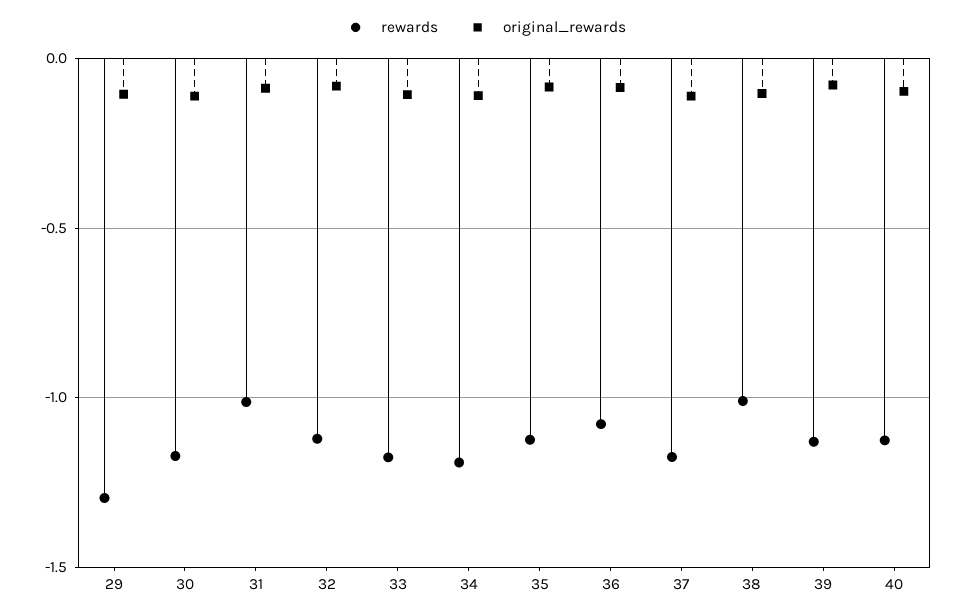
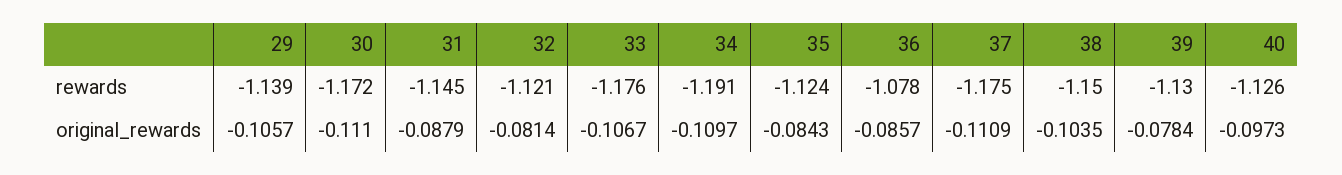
  {
    "rewards": {
-     "29": -1.3,
+     "29": -1.139,
      "30": -1.172,
-     "31": -1,
+     "31": -1.145,
      "32": -1.121,
      "33": -1.176,
      "34": -1.191,
      "35": -1.124,
      "36": -1.078,
      "37": -1.175,
-     "38": -1,
+     "38": -1.15,
      "39": -1.13,
      "40": -1.126
    },
    "original_rewards": {
      "29": -0.1057,
      "30": -0.111,
      "31": -0.0879,
      "32": -0.0814,
      "33": -0.1067,
      "34": -0.1097,
      "35": -0.0843,
      "36": -0.0857,
      "37": -0.1109,
      "38": -0.1035,
      "39": -0.0784,
      "40": -0.0973
    }
  }

